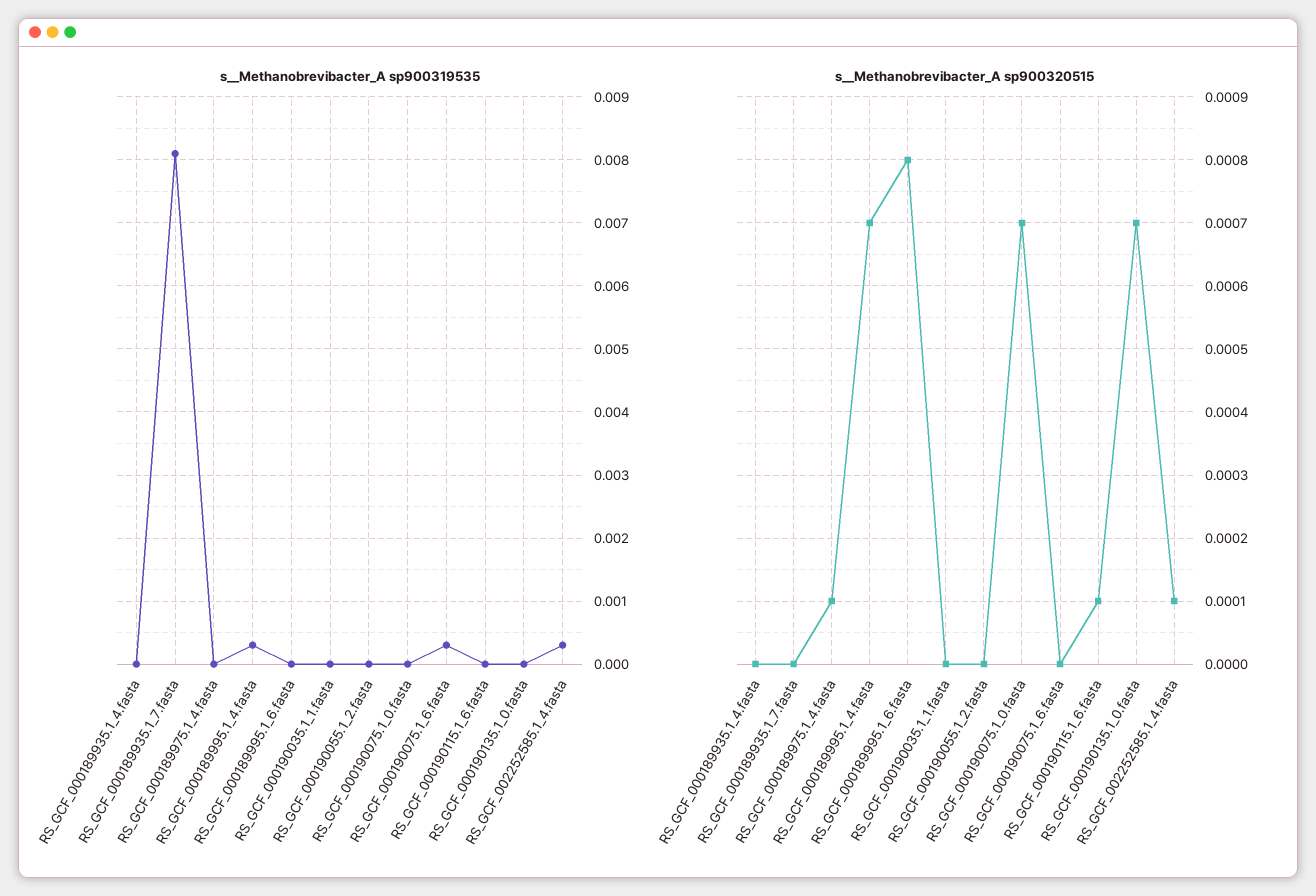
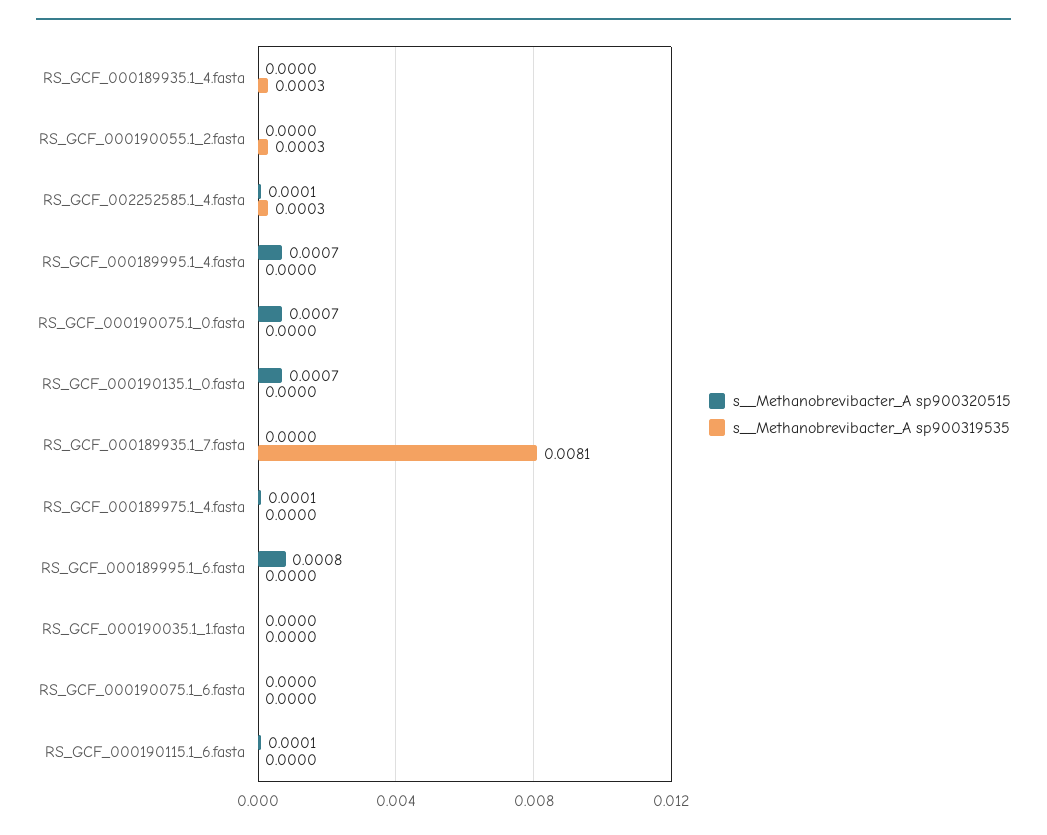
  {
    "s__Methanobrevibacter_A sp900319535": {
-     "RS_GCF_000189935.1_4.fasta": 0,
+     "RS_GCF_000189935.1_4.fasta": 0.0003,
      "RS_GCF_000189935.1_7.fasta": 0.0081,
      "RS_GCF_000189975.1_4.fasta": 0,
-     "RS_GCF_000189995.1_4.fasta": 0.0003,
+     "RS_GCF_000189995.1_4.fasta": 0,
      "RS_GCF_000189995.1_6.fasta": 0,
      "RS_GCF_000190035.1_1.fasta": 0,
-     "RS_GCF_000190055.1_2.fasta": 0,
+     "RS_GCF_000190055.1_2.fasta": 0.0003,
      "RS_GCF_000190075.1_0.fasta": 0,
-     "RS_GCF_000190075.1_6.fasta": 0.0003,
+     "RS_GCF_000190075.1_6.fasta": 0,
      "RS_GCF_000190115.1_6.fasta": 0,
      "RS_GCF_000190135.1_0.fasta": 0,
      "RS_GCF_002252585.1_4.fasta": 0.0003
    },
    "s__Methanobrevibacter_A sp900320515": {
      "RS_GCF_000189935.1_4.fasta": 0,
      "RS_GCF_000189935.1_7.fasta": 0,
      "RS_GCF_000189975.1_4.fasta": 0.0001,
      "RS_GCF_000189995.1_4.fasta": 0.0007,
      "RS_GCF_000189995.1_6.fasta": 0.0008,
      "RS_GCF_000190035.1_1.fasta": 0,
      "RS_GCF_000190055.1_2.fasta": 0,
      "RS_GCF_000190075.1_0.fasta": 0.0007,
      "RS_GCF_000190075.1_6.fasta": 0,
      "RS_GCF_000190115.1_6.fasta": 0.0001,
      "RS_GCF_000190135.1_0.fasta": 0.0007,
      "RS_GCF_002252585.1_4.fasta": 0.0001
    }
  }

